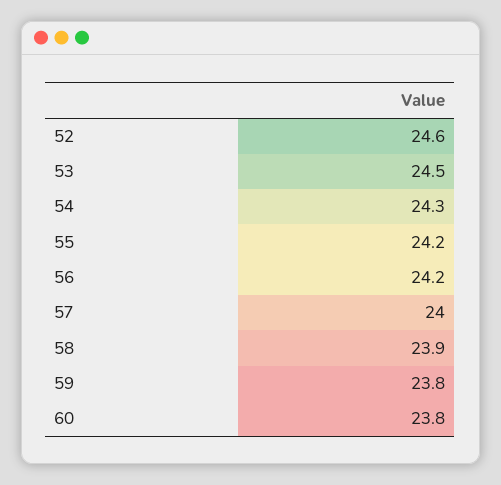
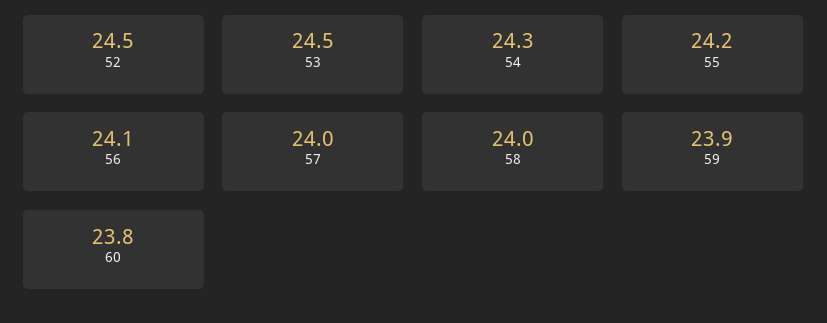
  {
-   "52": 24.6,
+   "52": 24.5,
    "53": 24.5,
    "54": 24.3,
    "55": 24.2,
-   "56": 24.2,
+   "56": 24.1,
    "57": 24,
-   "58": 23.9,
+   "58": 24,
-   "59": 23.8,
+   "59": 23.9,
    "60": 23.8
  }

